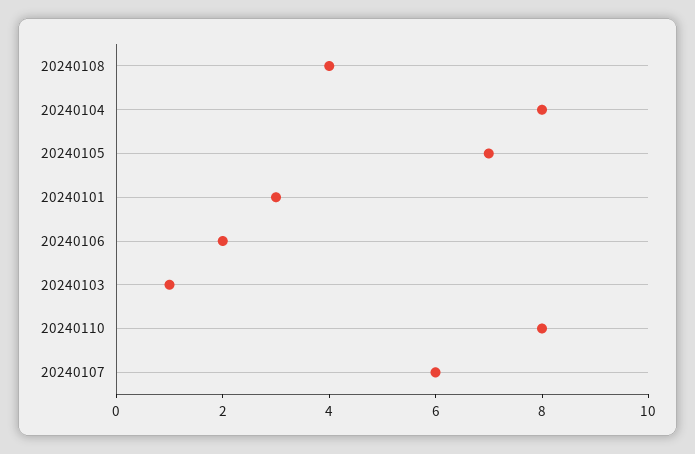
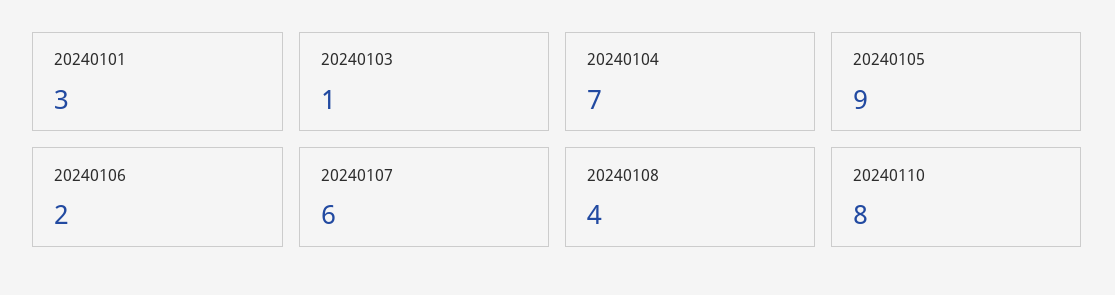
  {
    "20240108": 4,
-   "20240104": 8,
+   "20240104": 7,
-   "20240105": 7,
+   "20240105": 9,
    "20240101": 3,
    "20240106": 2,
    "20240103": 1,
    "20240110": 8,
    "20240107": 6
  }

